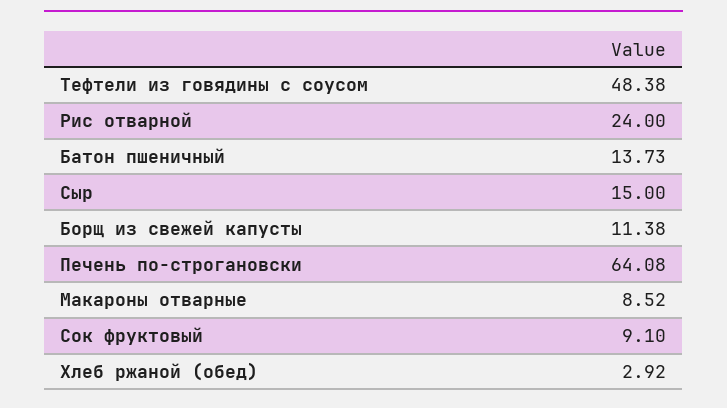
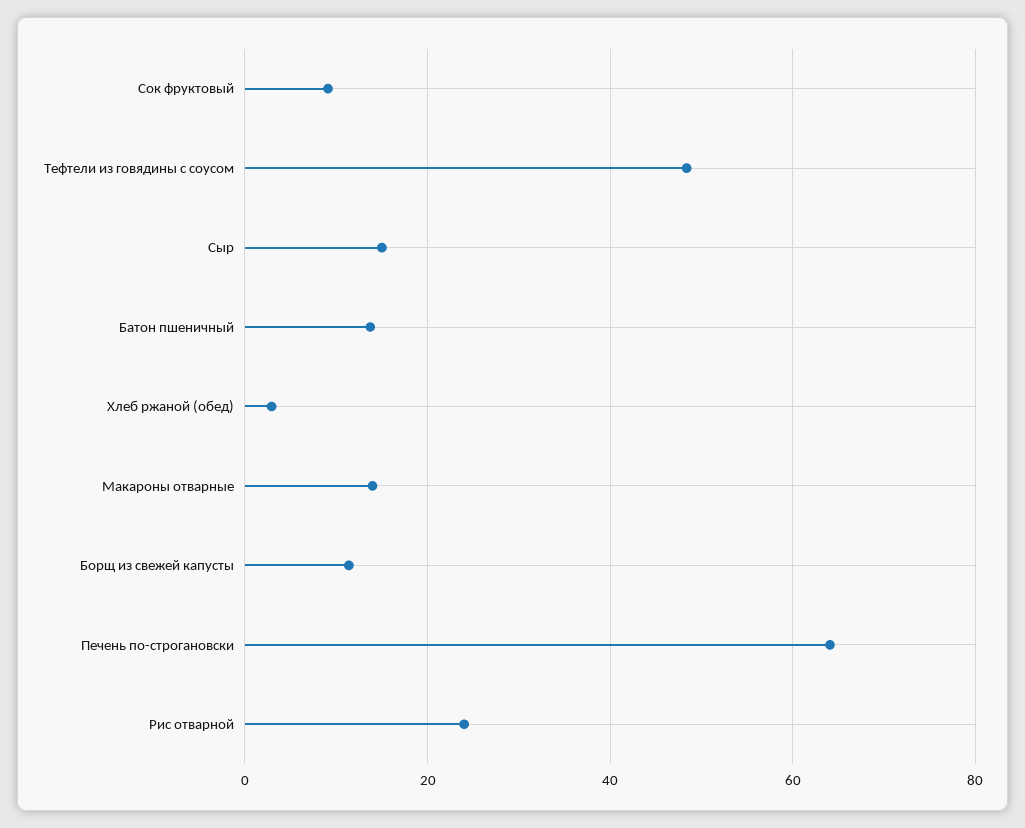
  {
    "Тефтели из говядины с соусом": 48.38,
    "Рис отварной": 24,
    "Батон пшеничный": 13.73,
    "Сыр": 15,
    "Борщ из свежей капусты": 11.38,
    "Печень по-строгановски": 64.08,
-   "Макароны отварные": 8.52,
+   "Макароны отварные": 14,
    "Сок фруктовый": 9.1,
    "Хлеб ржаной (обед)": 2.92
  }

